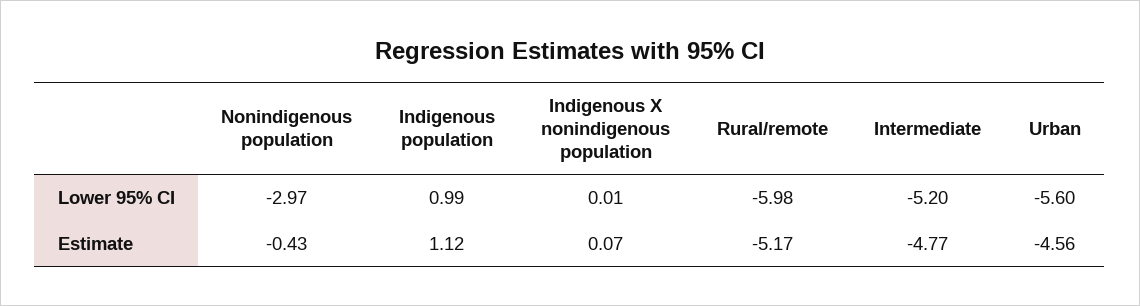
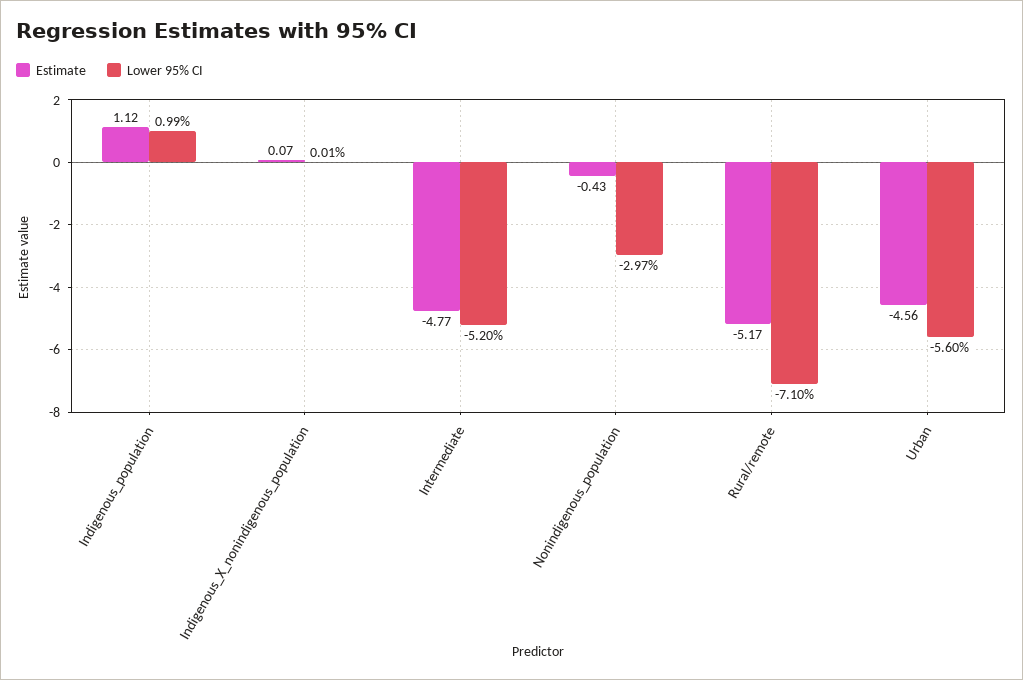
  {
    "Lower 95% CI": {
      "Nonindigenous population": -2.97,
      "Indigenous population": 0.99,
      "Indigenous X nonindigenous population": 0.01,
-     "Rural/remote": -5.98,
+     "Rural/remote": -7.1,
      "Intermediate": -5.2,
      "Urban": -5.6
    },
    "Estimate": {
      "Nonindigenous population": -0.43,
      "Indigenous population": 1.12,
      "Indigenous X nonindigenous population": 0.07,
      "Rural/remote": -5.17,
      "Intermediate": -4.77,
      "Urban": -4.56
    }
  }

